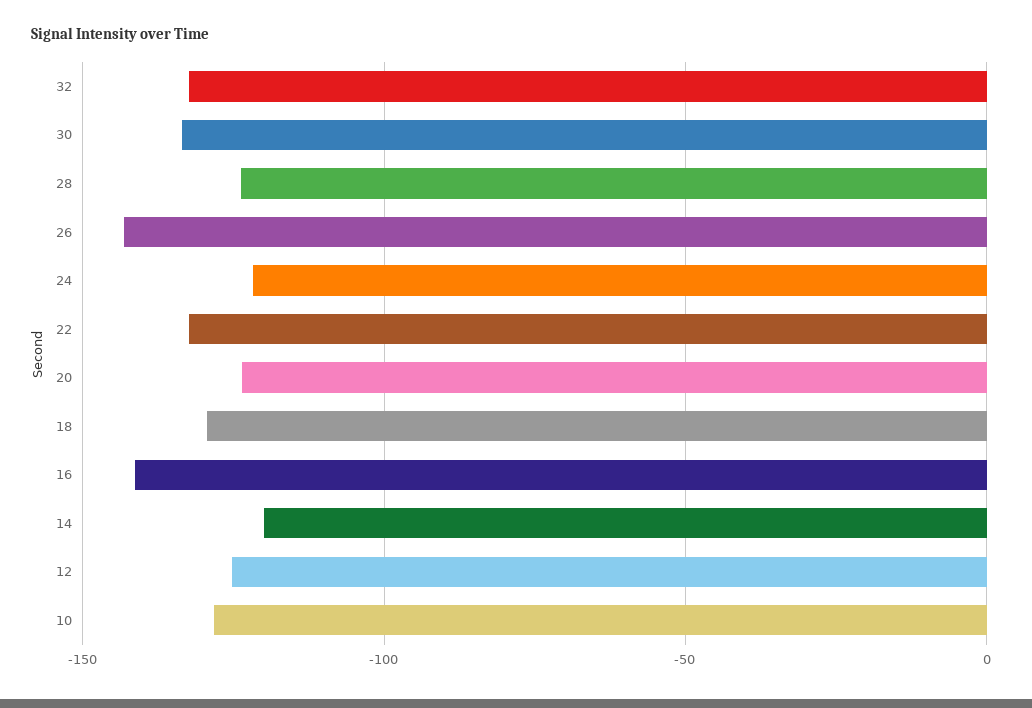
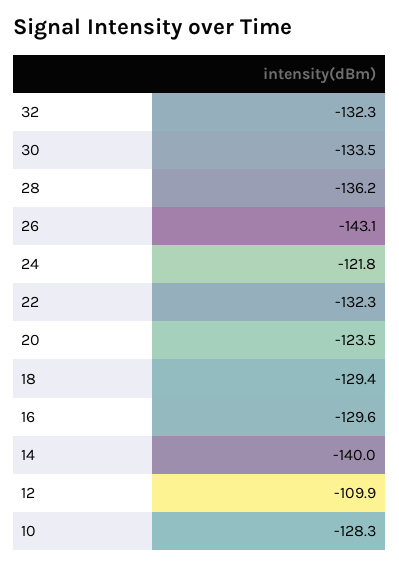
  {
    "32": -132.3,
    "30": -133.5,
-   "28": -125,
+   "28": -136.2,
    "26": -143.1,
    "24": -121.8,
    "22": -132.3,
    "20": -123.5,
    "18": -129.4,
-   "16": -140,
+   "16": -129.6,
-   "14": -120,
+   "14": -140,
-   "12": -125,
+   "12": -109.9,
    "10": -128.3
  }

